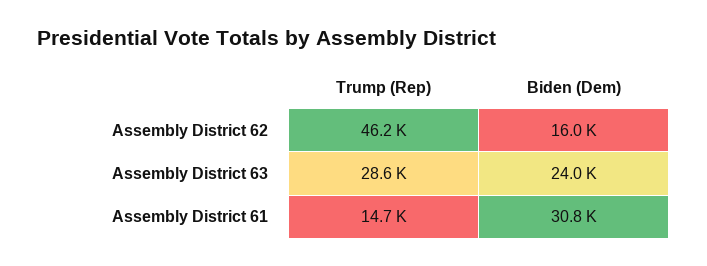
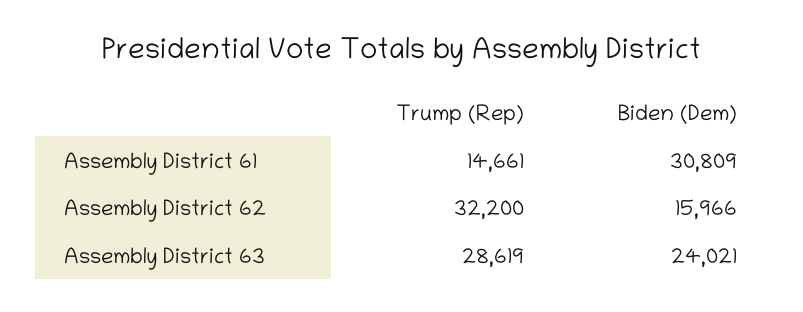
  {
    "Trump (Rep)": {
-     "Assembly District 62": 46200,
+     "Assembly District 62": 32200,
      "Assembly District 63": 28619,
      "Assembly District 61": 14661
    },
    "Biden (Dem)": {
      "Assembly District 62": 15966,
      "Assembly District 63": 24021,
      "Assembly District 61": 30809
    }
  }

